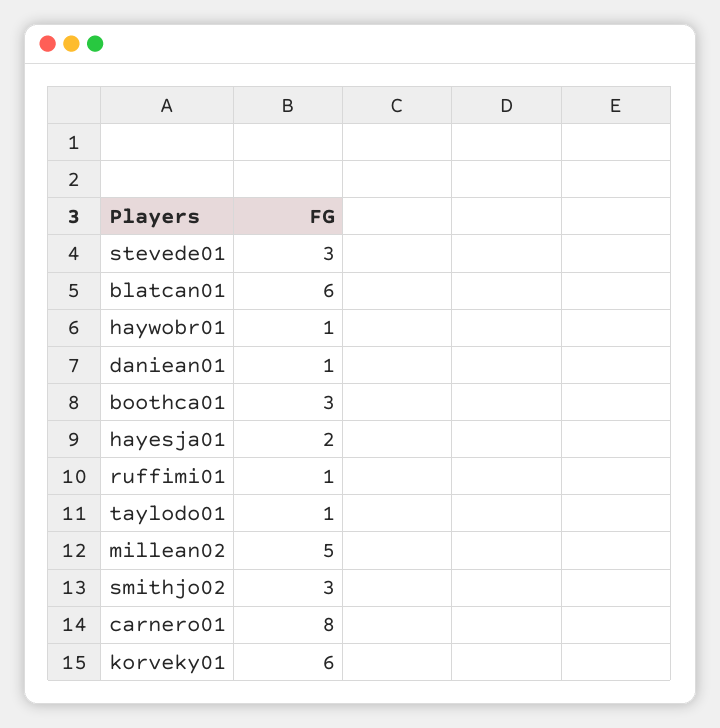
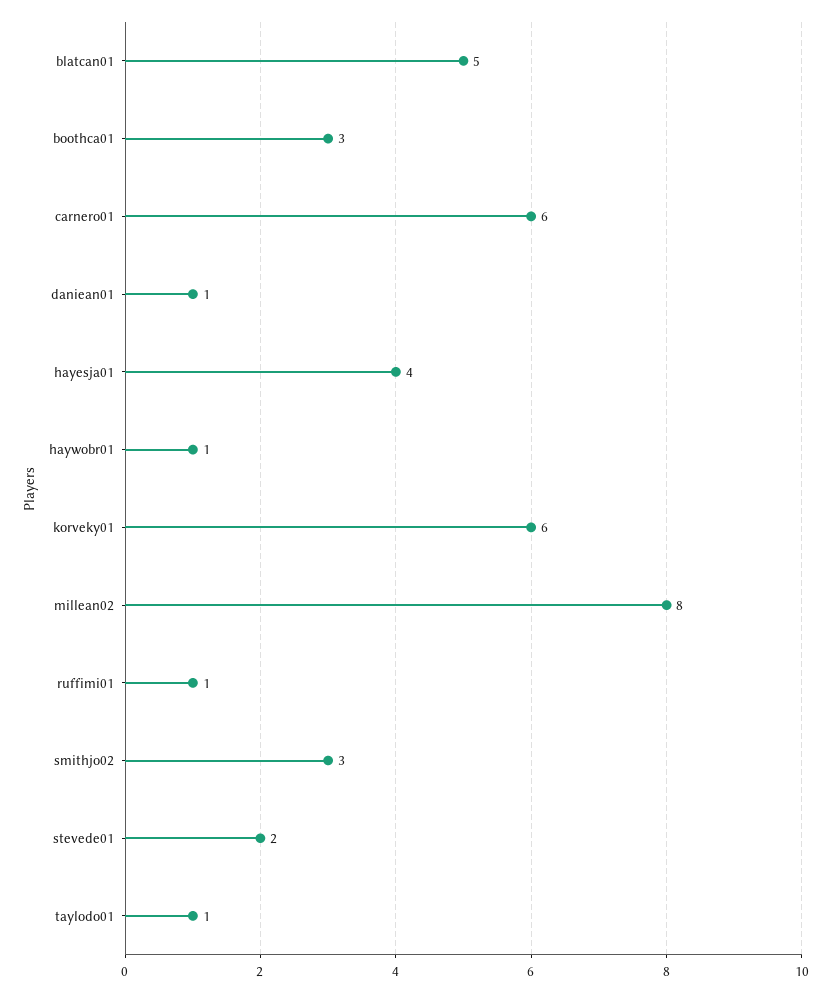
  {
-   "stevede01": 3,
+   "stevede01": 2,
-   "blatcan01": 6,
+   "blatcan01": 5,
    "haywobr01": 1,
    "daniean01": 1,
    "boothca01": 3,
-   "hayesja01": 2,
+   "hayesja01": 4,
    "ruffimi01": 1,
    "taylodo01": 1,
-   "millean02": 5,
+   "millean02": 8,
    "smithjo02": 3,
-   "carnero01": 8,
+   "carnero01": 6,
    "korveky01": 6
  }

